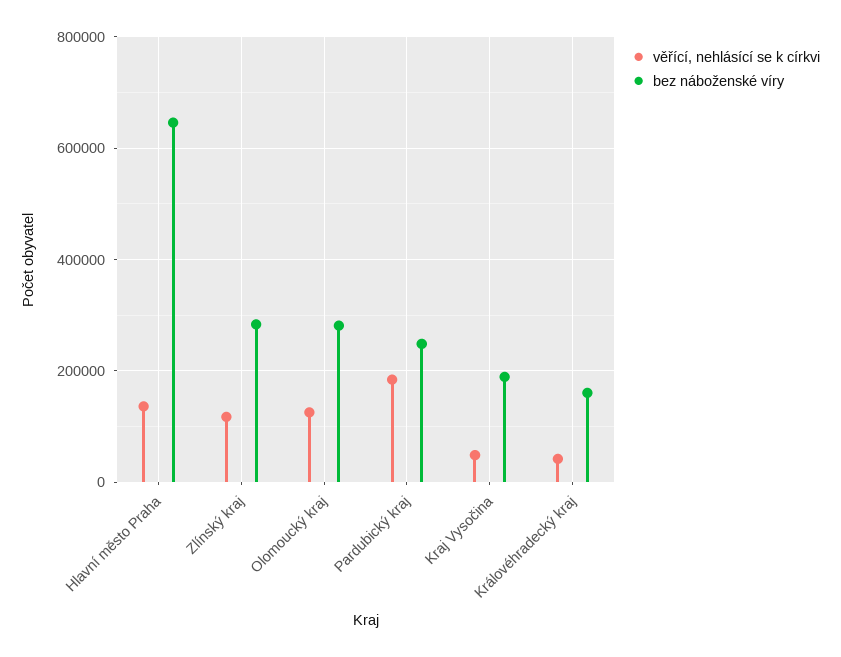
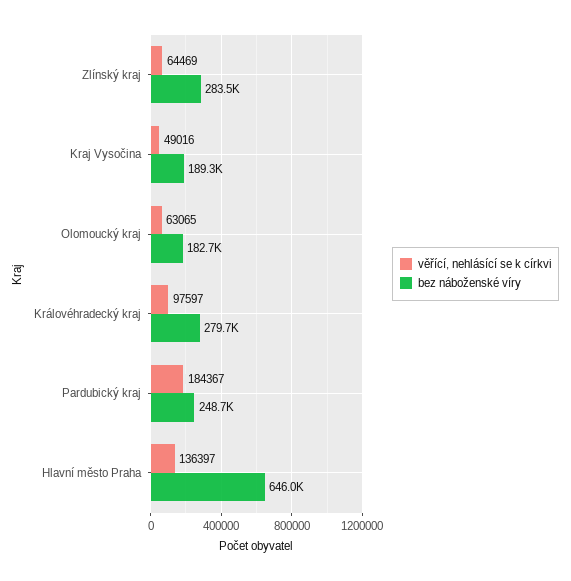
  {
    "věřící, nehlásící se k církvi": {
      "Hlavní město Praha": 136397,
-     "Zlínský kraj": 120000,
+     "Zlínský kraj": 64469,
-     "Olomoucký kraj": 120000,
+     "Olomoucký kraj": 63065,
      "Pardubický kraj": 184367,
      "Kraj Vysočina": 49016,
-     "Královéhradecký kraj": 40000
+     "Královéhradecký kraj": 97597
    },
    "bez náboženské víry": {
      "Hlavní město Praha": 646000,
      "Zlínský kraj": 283500,
-     "Olomoucký kraj": 280000,
+     "Olomoucký kraj": 182700,
      "Pardubický kraj": 248700,
      "Kraj Vysočina": 189300,
-     "Královéhradecký kraj": 160000
+     "Královéhradecký kraj": 279700
    }
  }

